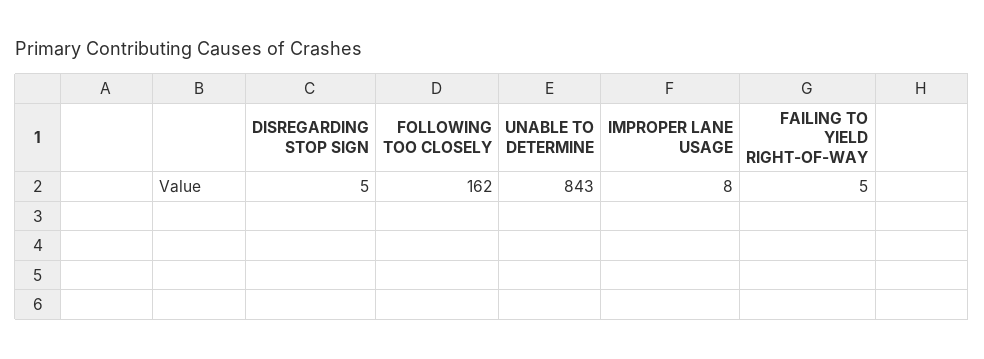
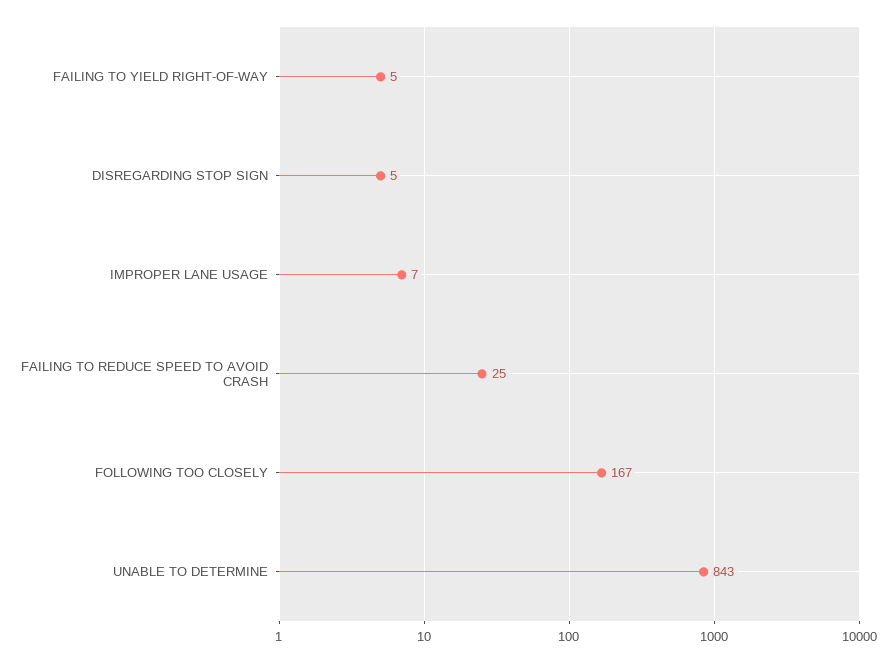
  {
    "DISREGARDING STOP SIGN": 5,
-   "FOLLOWING TOO CLOSELY": 162,
+   "FOLLOWING TOO CLOSELY": 167,
    "UNABLE TO DETERMINE": 843,
-   "IMPROPER LANE USAGE": 8,
+   "IMPROPER LANE USAGE": 7,
-   "FAILING TO YIELD RIGHT-OF-WAY": 5
+   "FAILING TO YIELD RIGHT-OF-WAY": 5,
+   "FAILING TO REDUCE SPEED TO AVOID CRASH": 25
  }

